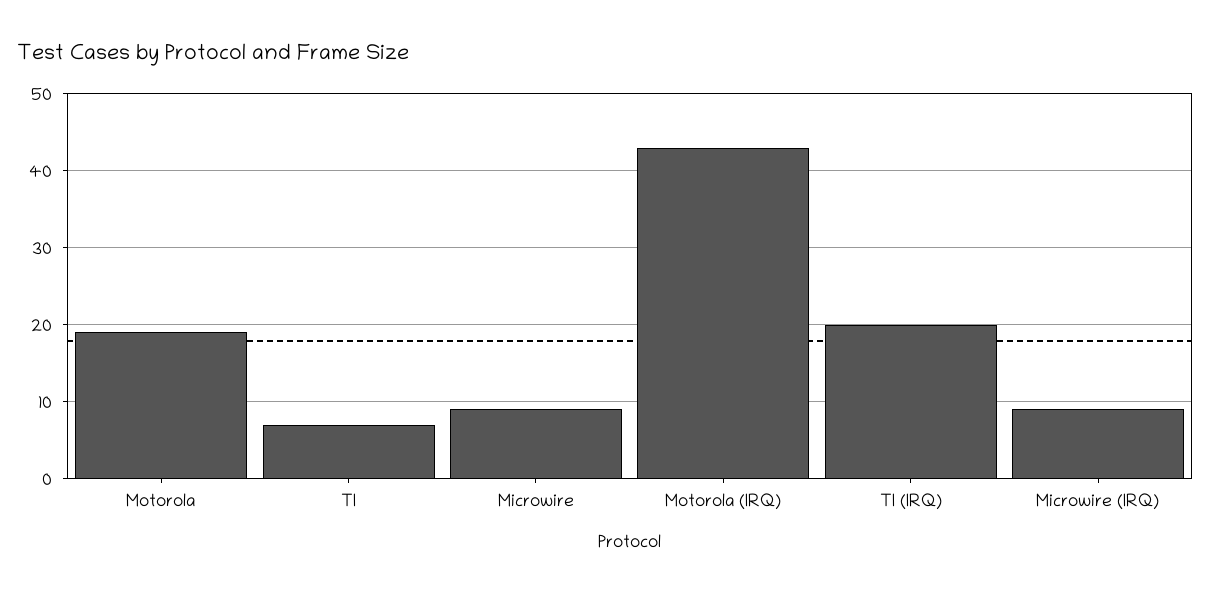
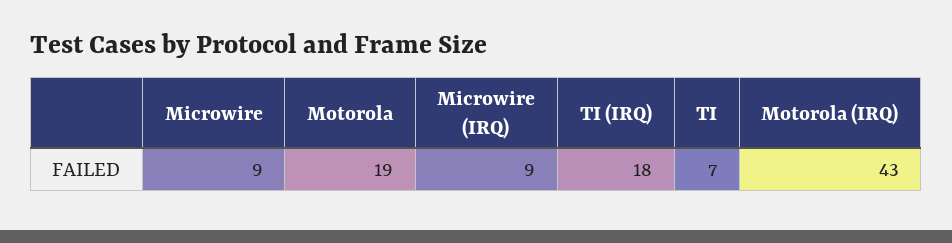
  {
    "Motorola": 19,
    "TI": 7,
    "Microwire": 9,
    "Motorola (IRQ)": 43,
-   "TI (IRQ)": 20,
+   "TI (IRQ)": 18,
    "Microwire (IRQ)": 9
  }

